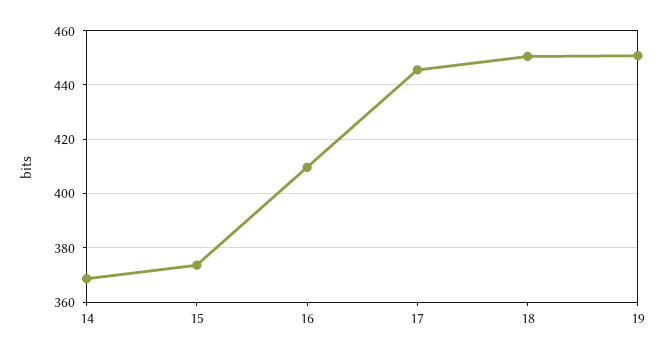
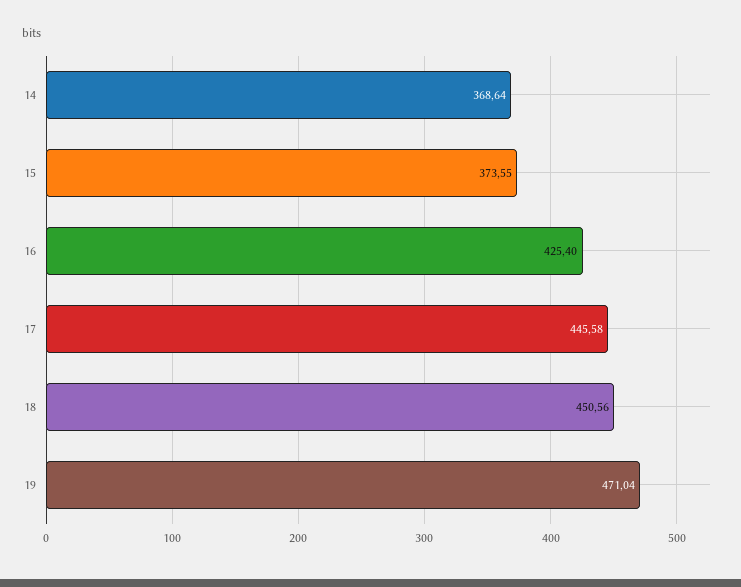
  {
    "14": 368.64,
    "15": 373.55,
-   "16": 410,
+   "16": 425.4,
    "17": 445.58,
    "18": 450.56,
-   "19": 450
+   "19": 471.04
  }

